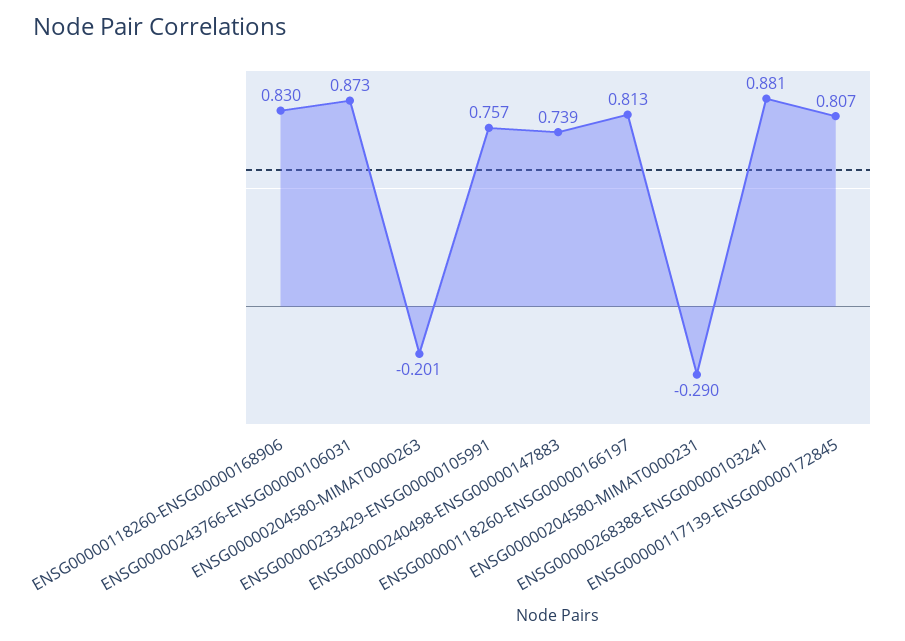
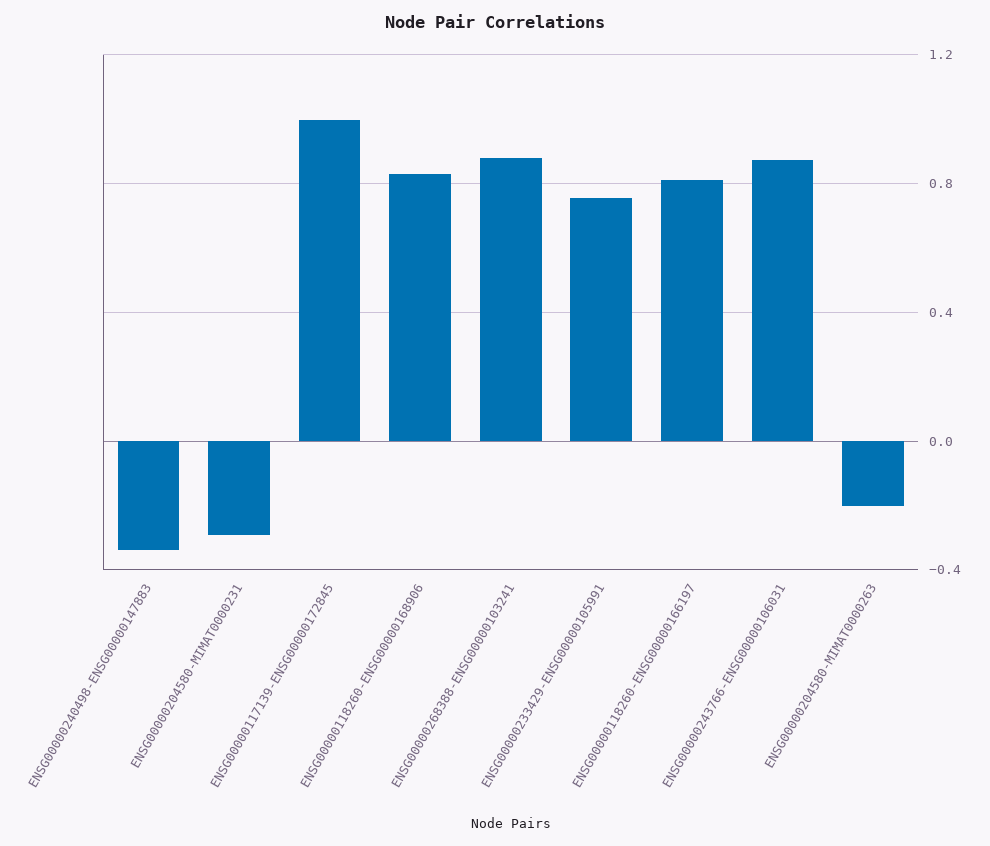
  {
    "ENSG00000118260-ENSG00000168906": 0.83,
    "ENSG00000243766-ENSG00000106031": 0.873,
    "ENSG00000204580-MIMAT0000263": -0.201,
    "ENSG00000233429-ENSG00000105991": 0.757,
-   "ENSG00000240498-ENSG00000147883": 0.739,
+   "ENSG00000240498-ENSG00000147883": -0.35,
    "ENSG00000118260-ENSG00000166197": 0.813,
    "ENSG00000204580-MIMAT0000231": -0.29,
    "ENSG00000268388-ENSG00000103241": 0.881,
-   "ENSG00000117139-ENSG00000172845": 0.807
+   "ENSG00000117139-ENSG00000172845": 1
  }

